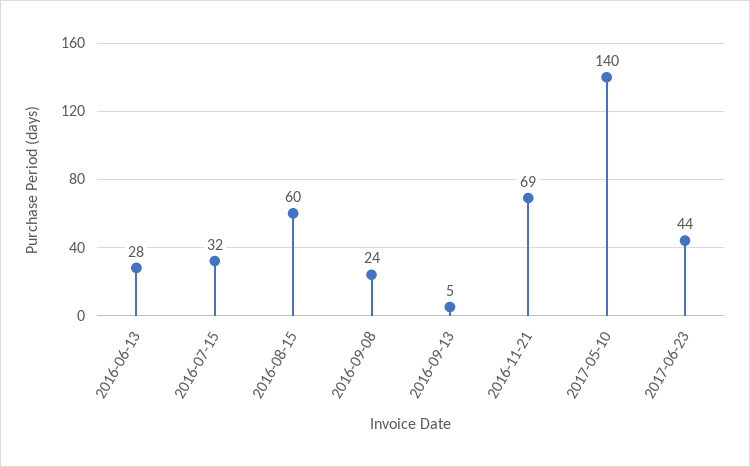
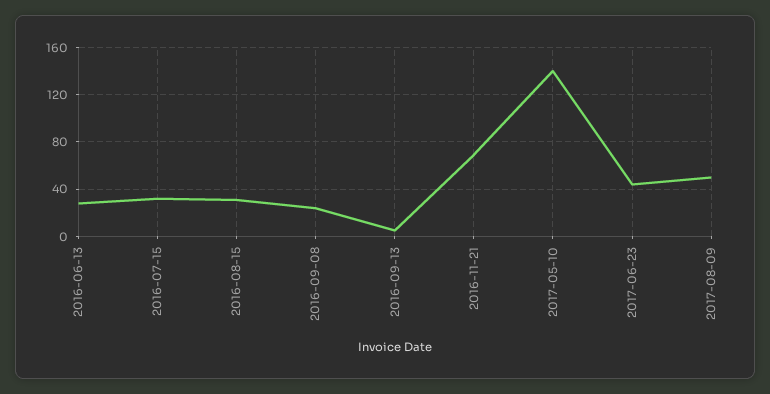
  {
    "2016-06-13": 28,
    "2016-07-15": 32,
-   "2016-08-15": 60,
+   "2016-08-15": 30,
    "2016-09-08": 24,
    "2016-09-13": 5,
    "2016-11-21": 69,
    "2017-05-10": 140,
-   "2017-06-23": 44
+   "2017-06-23": 44,
+   "2017-08-09": 50
  }

